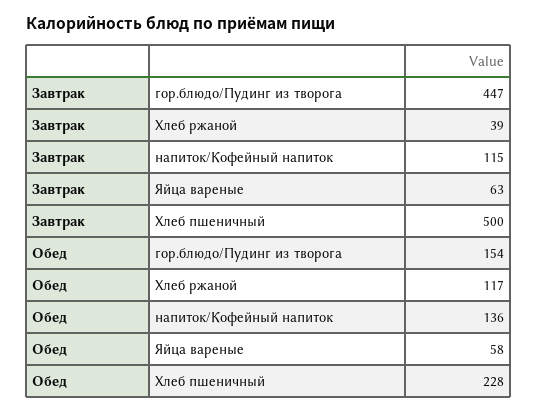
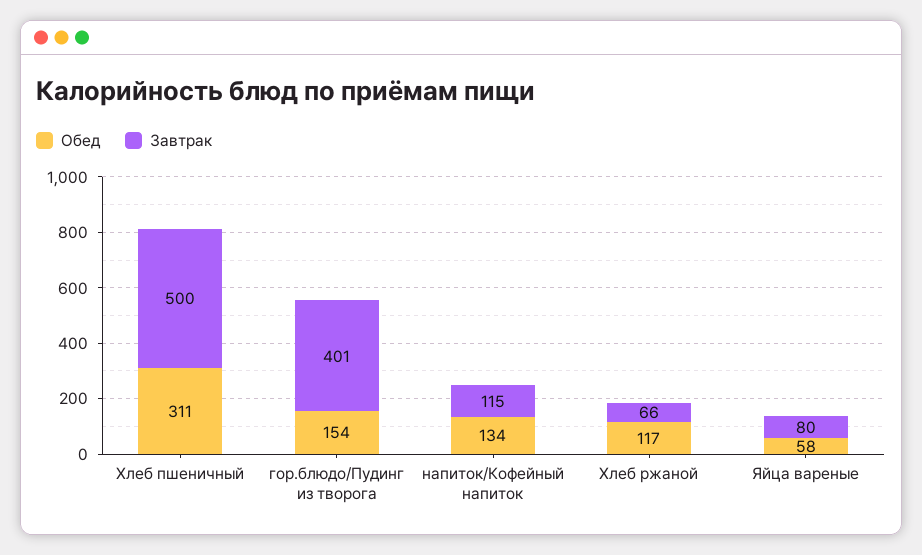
  {
    "Завтрак": {
-     "гор.блюдо/Пудинг из творога": 447,
+     "гор.блюдо/Пудинг из творога": 401,
-     "Хлеб ржаной": 39,
+     "Хлеб ржаной": 66,
      "напиток/Кофейный напиток": 115,
-     "Яйца вареные": 63,
+     "Яйца вареные": 80,
      "Хлеб пшеничный": 500
    },
    "Обед": {
      "гор.блюдо/Пудинг из творога": 154,
      "Хлеб ржаной": 117,
-     "напиток/Кофейный напиток": 136,
+     "напиток/Кофейный напиток": 134,
      "Яйца вареные": 58,
-     "Хлеб пшеничный": 228
+     "Хлеб пшеничный": 311
    }
  }

